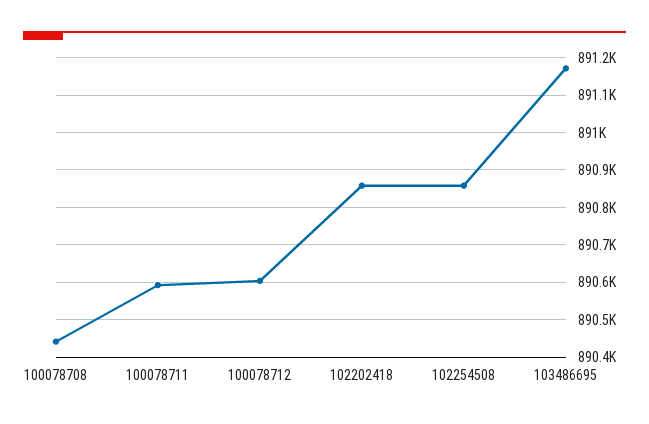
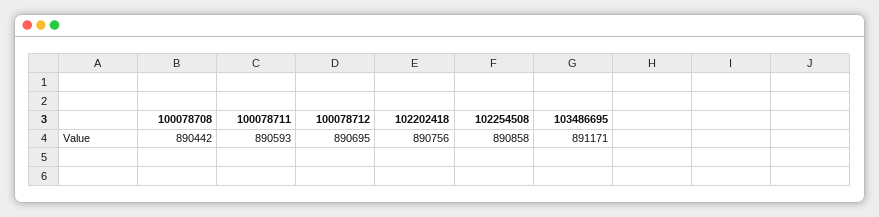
  {
    "100078708": 890442,
    "100078711": 890593,
-   "100078712": 890600,
+   "100078712": 890695,
-   "102202418": 890860,
+   "102202418": 890756,
    "102254508": 890858,
    "103486695": 891171
  }

